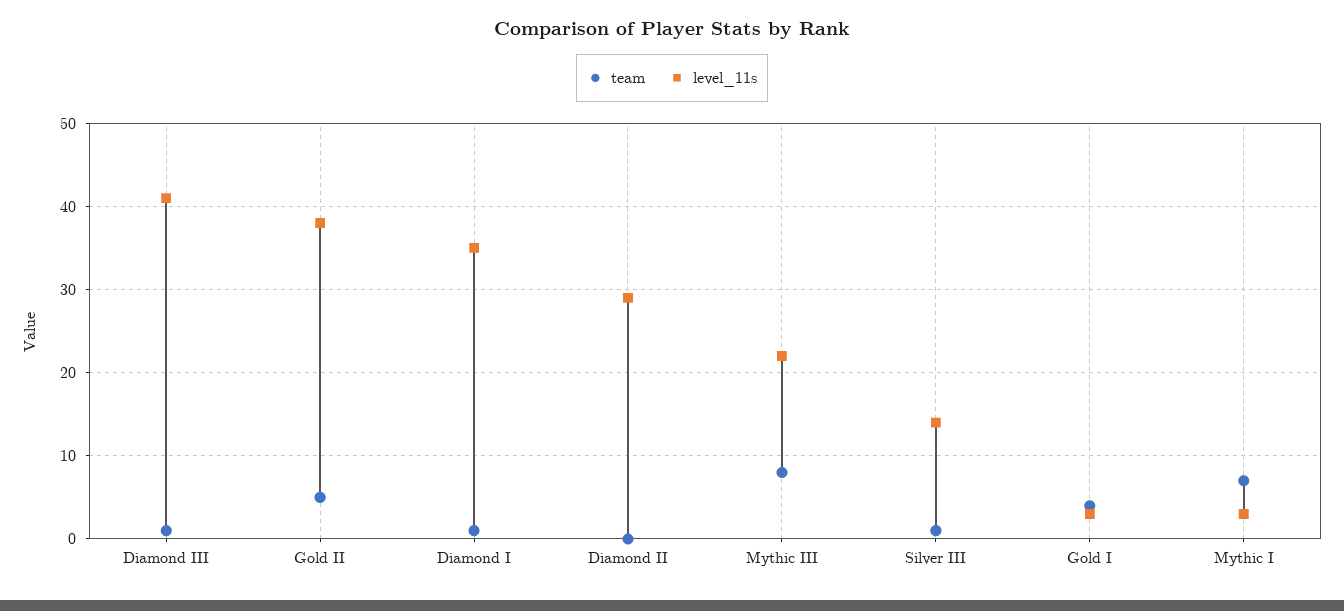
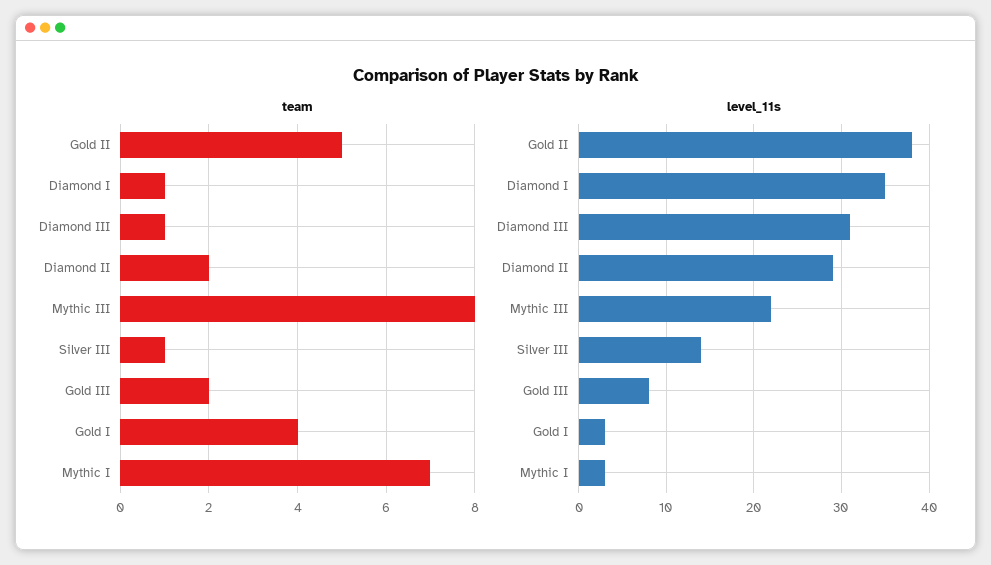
  {
    "team": {
      "Diamond III": 1,
      "Gold II": 5,
      "Diamond I": 1,
-     "Diamond II": 0,
+     "Diamond II": 2,
      "Mythic III": 8,
      "Silver III": 1,
      "Gold I": 4,
-     "Mythic I": 7
+     "Mythic I": 7,
+     "Gold III": 2
    },
    "level_11s": {
-     "Diamond III": 41,
+     "Diamond III": 31,
      "Gold II": 38,
      "Diamond I": 35,
      "Diamond II": 29,
      "Mythic III": 22,
      "Silver III": 14,
      "Gold I": 3,
-     "Mythic I": 3
+     "Mythic I": 3,
+     "Gold III": 8
    }
  }

